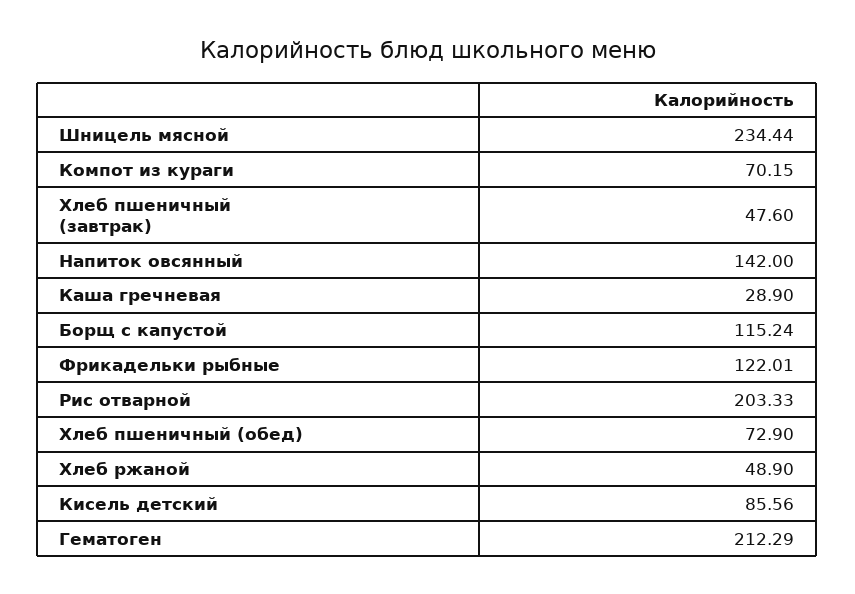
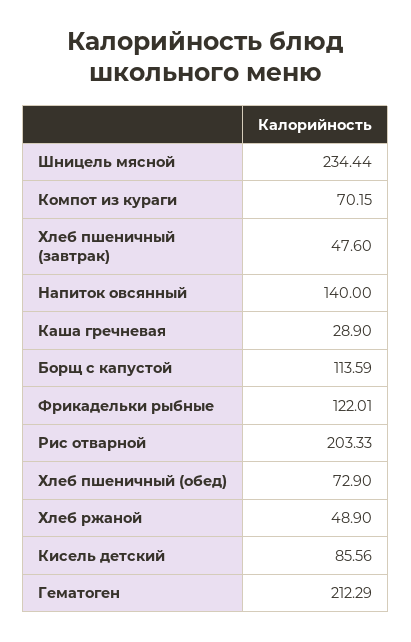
  {
    "Шницель мясной": 234.44,
    "Компот из кураги": 70.15,
    "Хлеб пшеничный (завтрак)": 47.6,
-   "Напиток овсянный": 142,
+   "Напиток овсянный": 140,
    "Каша гречневая": 28.9,
-   "Борщ с капустой": 115.24,
+   "Борщ с капустой": 113.59,
    "Фрикадельки рыбные": 122.01,
    "Рис отварной": 203.33,
    "Хлеб пшеничный (обед)": 72.9,
    "Хлеб ржаной": 48.9,
    "Кисель детский": 85.56,
    "Гематоген": 212.29
  }

